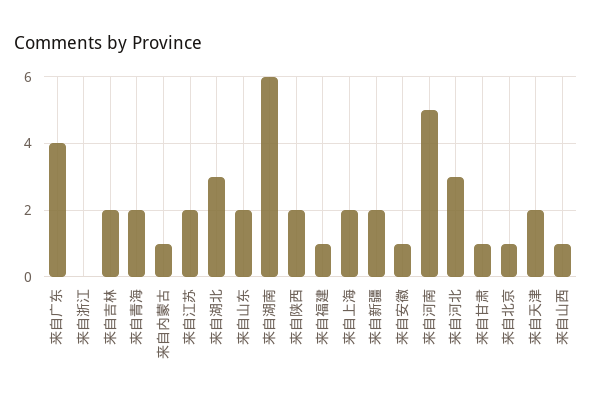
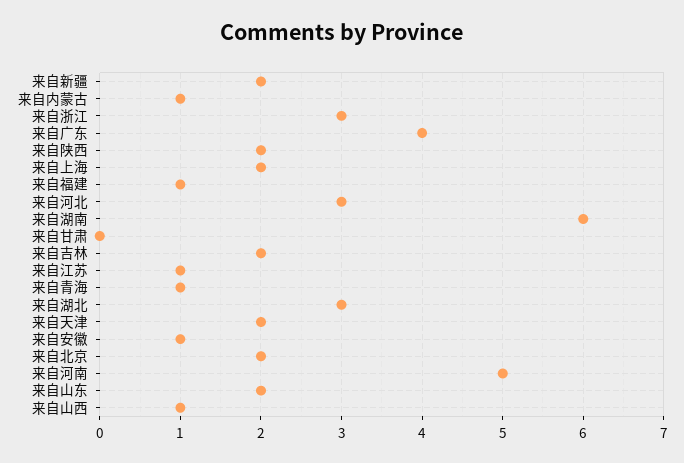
  {
    "来自广东": 4,
-   "来自浙江": 0,
+   "来自浙江": 3,
    "来自吉林": 2,
-   "来自青海": 2,
+   "来自青海": 1,
    "来自内蒙古": 1,
-   "来自江苏": 2,
+   "来自江苏": 1,
    "来自湖北": 3,
    "来自山东": 2,
    "来自湖南": 6,
    "来自陕西": 2,
    "来自福建": 1,
    "来自上海": 2,
    "来自新疆": 2,
    "来自安徽": 1,
    "来自河南": 5,
    "来自河北": 3,
-   "来自甘肃": 1,
+   "来自甘肃": 0,
-   "来自北京": 1,
+   "来自北京": 2,
    "来自天津": 2,
    "来自山西": 1
  }

